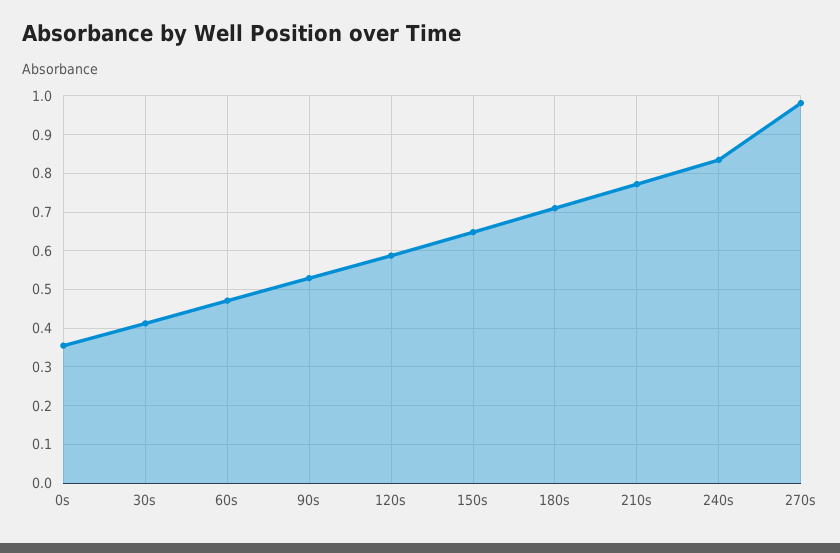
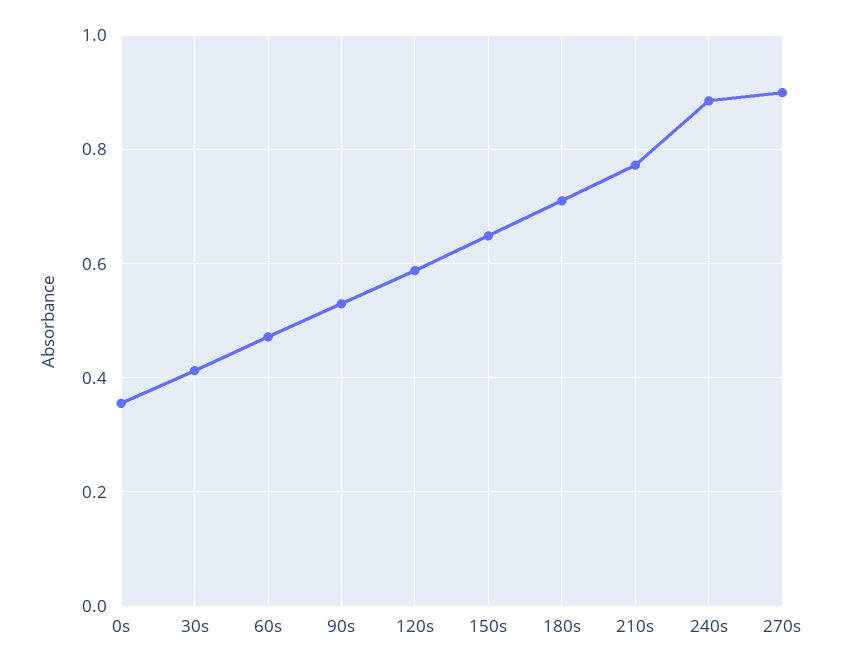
  {
    "0s": 0.36,
    "30s": 0.42,
    "60s": 0.48,
    "90s": 0.52,
    "120s": 0.58,
    "150s": 0.64,
    "180s": 0.7,
    "210s": 0.78,
-   "240s": 0.84,
+   "240s": 0.88,
-   "270s": 0.98
+   "270s": 0.9
  }

